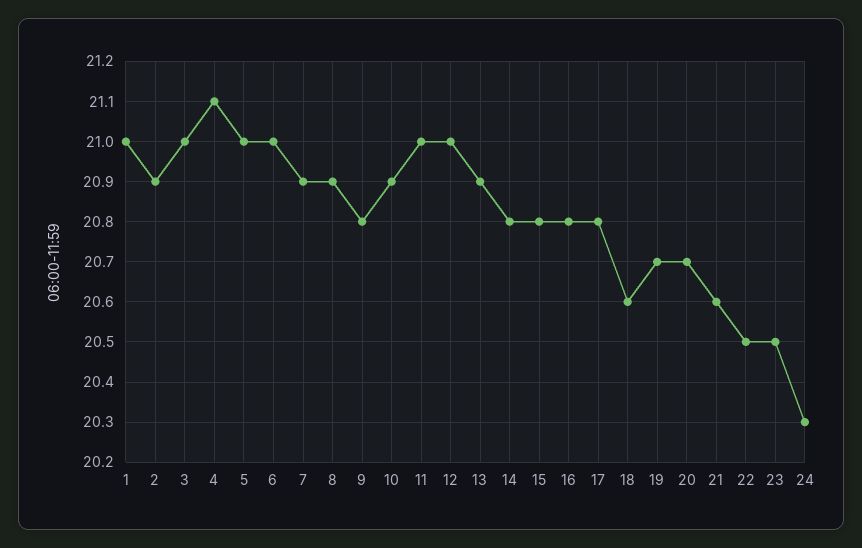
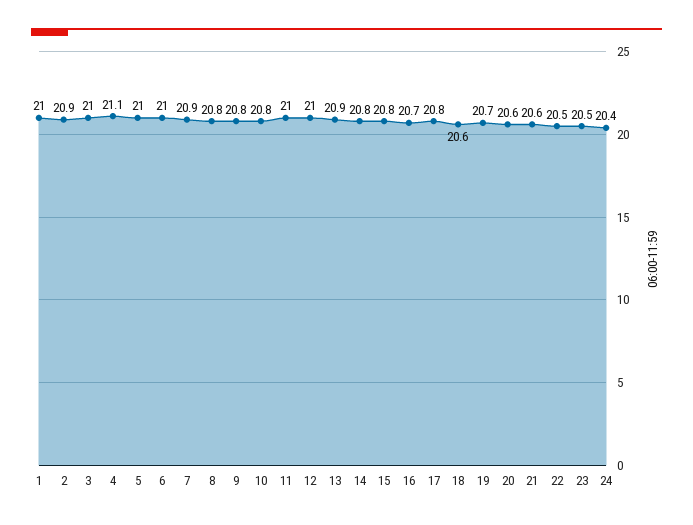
  {
    "1": 21,
    "2": 20.9,
    "3": 21,
    "4": 21.1,
    "5": 21,
    "6": 21,
    "7": 20.9,
-   "8": 20.9,
+   "8": 20.8,
    "9": 20.8,
-   "10": 20.9,
+   "10": 20.8,
    "11": 21,
    "12": 21,
    "13": 20.9,
    "14": 20.8,
    "15": 20.8,
-   "16": 20.8,
+   "16": 20.7,
    "17": 20.8,
    "18": 20.6,
    "19": 20.7,
-   "20": 20.7,
+   "20": 20.6,
    "21": 20.6,
    "22": 20.5,
    "23": 20.5,
-   "24": 20.3
+   "24": 20.4
  }

